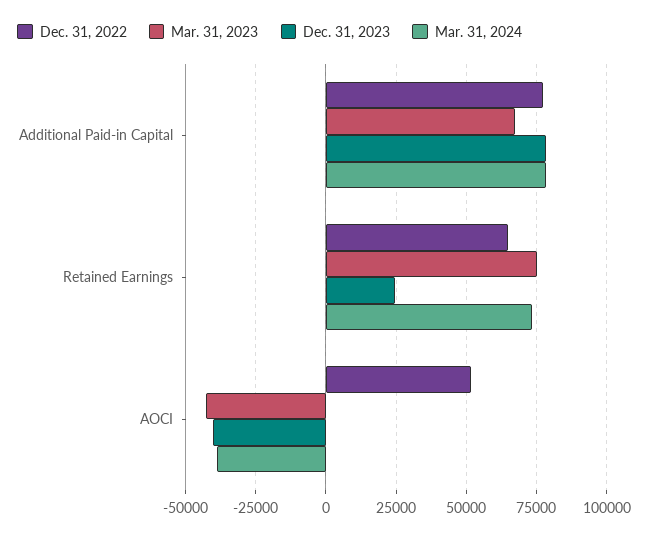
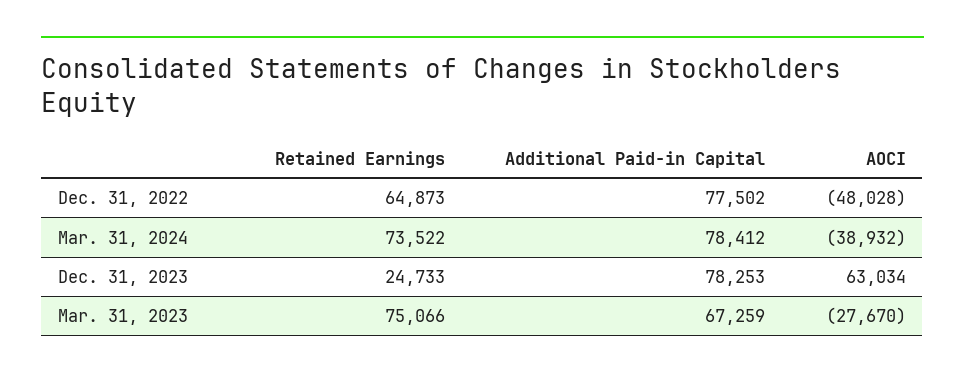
  {
    "Dec. 31, 2022": {
      "Additional Paid-in Capital": 77502,
      "Retained Earnings": 64873,
-     "AOCI": 52500
+     "AOCI": -48028
    },
    "Mar. 31, 2023": {
      "Additional Paid-in Capital": 67259,
      "Retained Earnings": 75066,
-     "AOCI": -42500
+     "AOCI": -27670
    },
    "Dec. 31, 2023": {
      "Additional Paid-in Capital": 78253,
      "Retained Earnings": 24733,
-     "AOCI": -40000
+     "AOCI": 63034
    },
    "Mar. 31, 2024": {
      "Additional Paid-in Capital": 78412,
      "Retained Earnings": 73522,
      "AOCI": -38932
    }
  }

